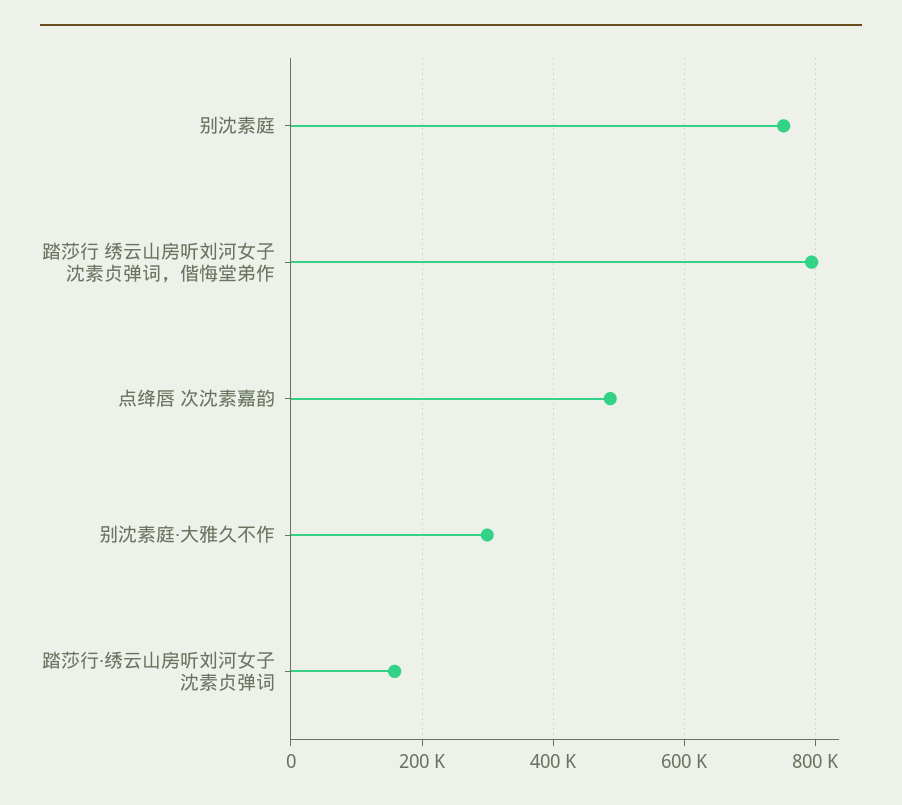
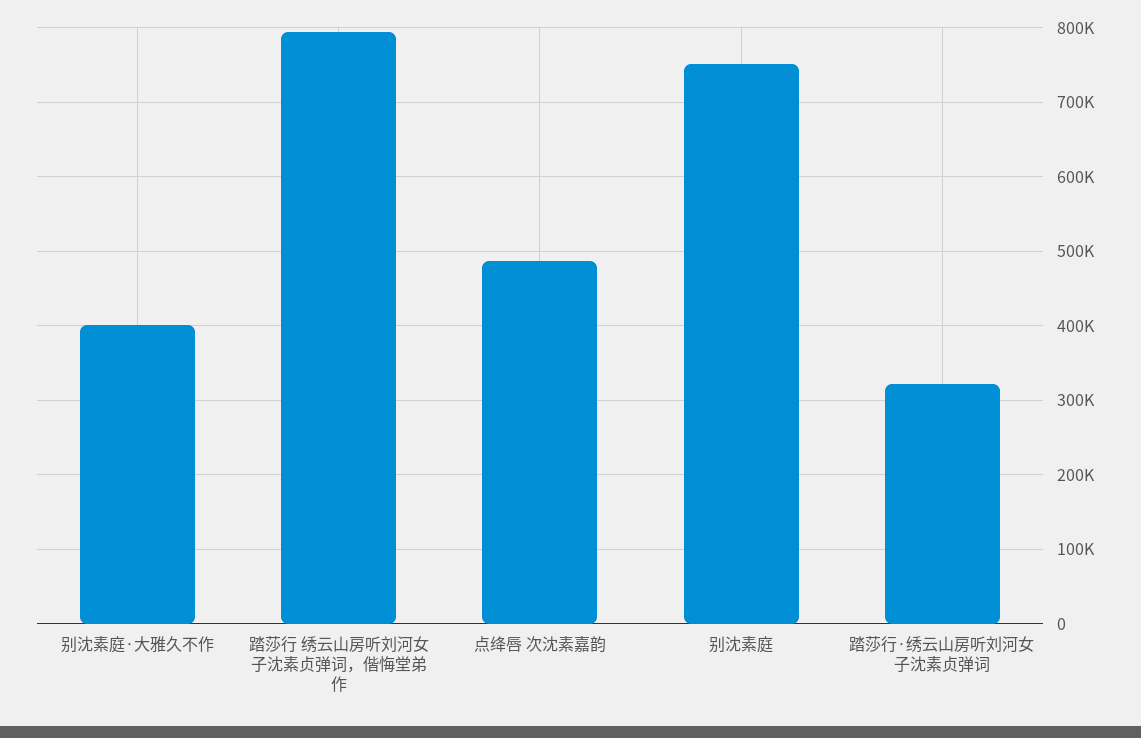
  {
    "别沈素庭": 750000,
    "踏莎行 绣云山房听刘河女子沈素贞弹词，偕悔堂弟作": 790000,
    "点绛唇 次沈素嘉韵": 490000,
-   "别沈素庭·大雅久不作": 300000,
+   "别沈素庭·大雅久不作": 400000,
-   "踏莎行·绣云山房听刘河女子沈素贞弹词": 160000
+   "踏莎行·绣云山房听刘河女子沈素贞弹词": 320000
  }

